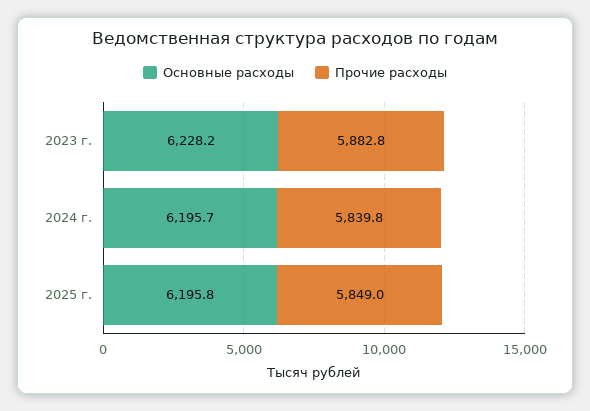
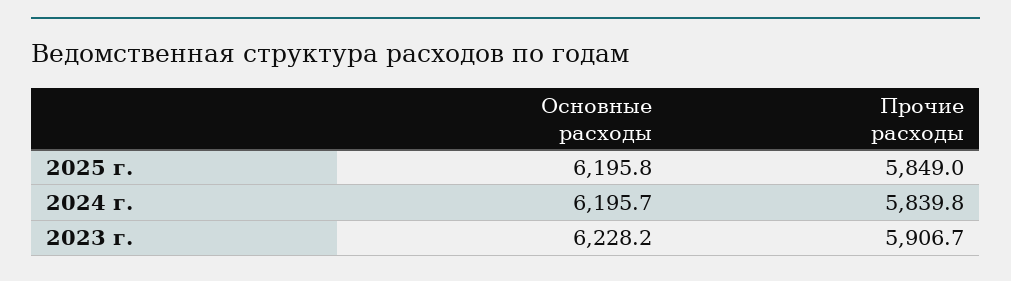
  {
    "Основные расходы": {
      "2023 г.": 6228.2,
      "2024 г.": 6195.7,
      "2025 г.": 6195.8
    },
    "Прочие расходы": {
-     "2023 г.": 5882.8,
+     "2023 г.": 5906.7,
      "2024 г.": 5839.8,
      "2025 г.": 5849
    }
  }

